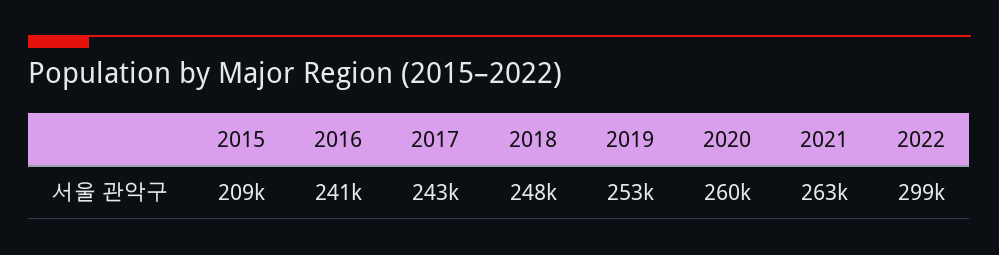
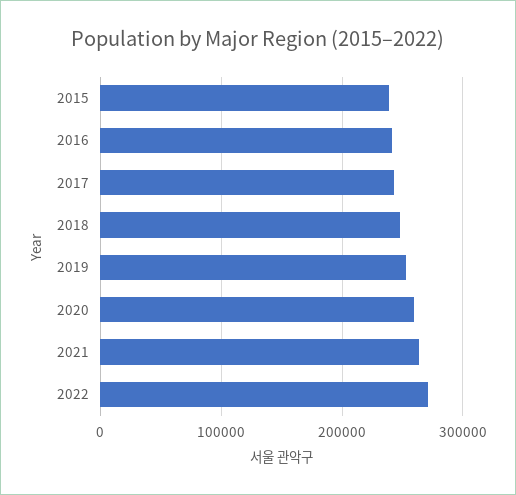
  {
-   "2015": 209000,
+   "2015": 240000,
    "2016": 241000,
    "2017": 243000,
    "2018": 248000,
    "2019": 253000,
    "2020": 260000,
    "2021": 263000,
-   "2022": 299000
+   "2022": 270000
  }

